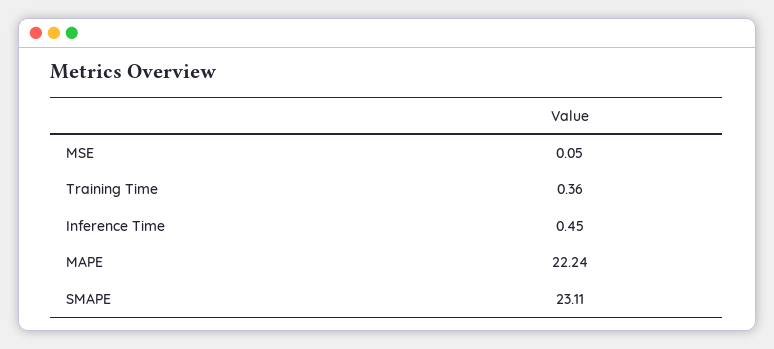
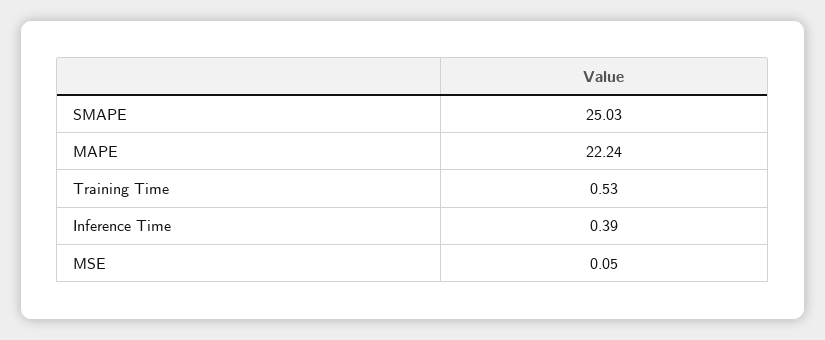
  {
    "MSE": 0.05,
-   "Training Time": 0.36,
+   "Training Time": 0.53,
-   "Inference Time": 0.45,
+   "Inference Time": 0.39,
    "MAPE": 22.24,
-   "SMAPE": 23.11
+   "SMAPE": 25.03
  }

